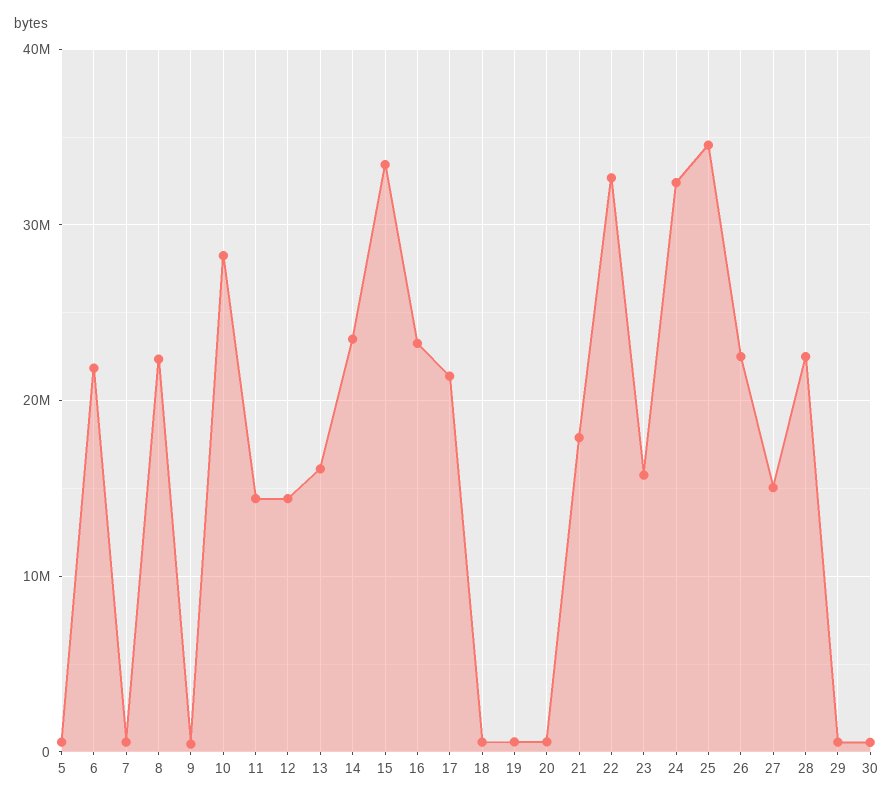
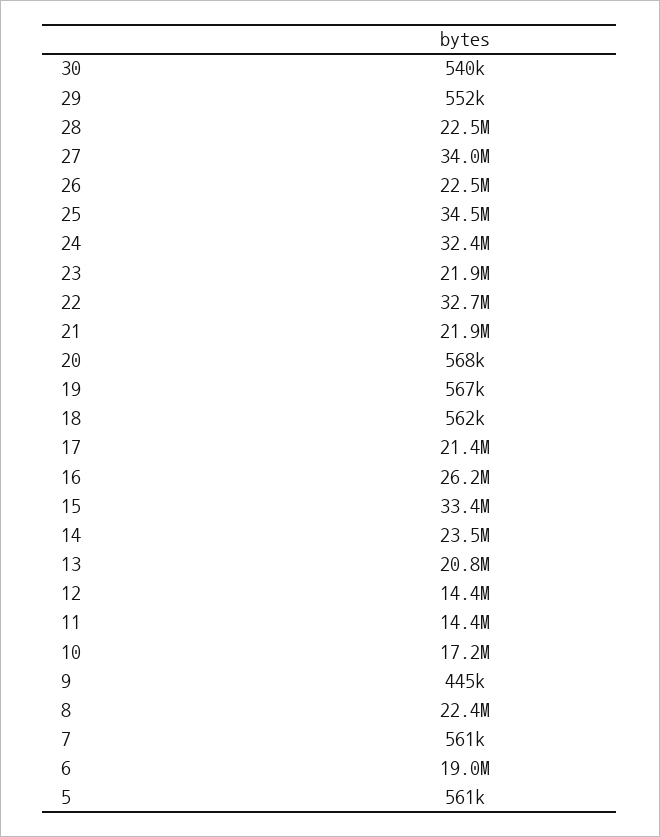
  {
    "5": 561000,
-   "6": 22000000,
+   "6": 19000000,
    "7": 561000,
    "8": 22400000,
    "9": 445000,
-   "10": 28000000,
+   "10": 17200000,
    "11": 14400000,
    "12": 14400000,
-   "13": 16000000,
+   "13": 20800000,
    "14": 23500000,
    "15": 33400000,
-   "16": 23000000,
+   "16": 26200000,
    "17": 21400000,
    "18": 562000,
    "19": 567000,
    "20": 568000,
-   "21": 18000000,
+   "21": 21900000,
    "22": 32700000,
-   "23": 16000000,
+   "23": 21900000,
    "24": 32400000,
    "25": 34500000,
    "26": 22500000,
-   "27": 15000000,
+   "27": 34000000,
    "28": 22500000,
    "29": 552000,
    "30": 540000
  }

